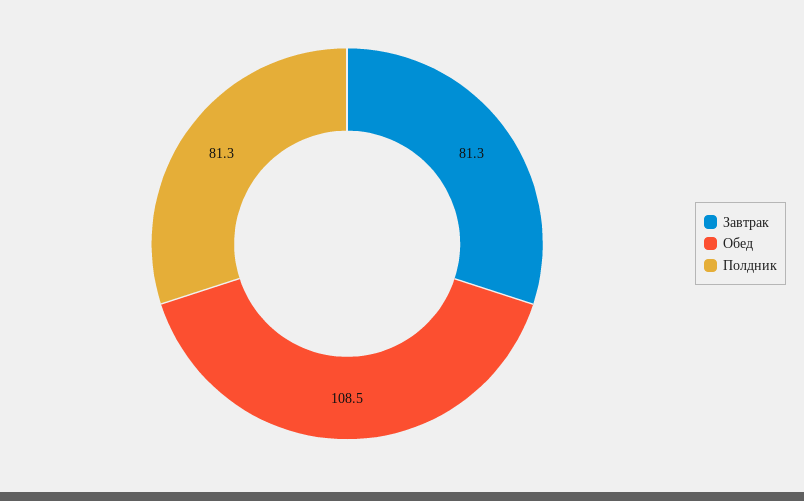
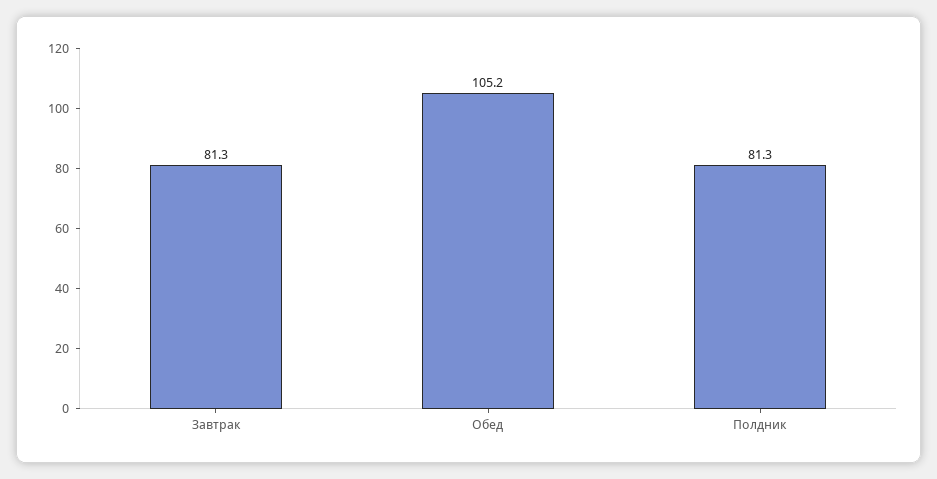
  {
    "Завтрак": 81.3,
-   "Обед": 108.5,
+   "Обед": 105.2,
    "Полдник": 81.3
  }

